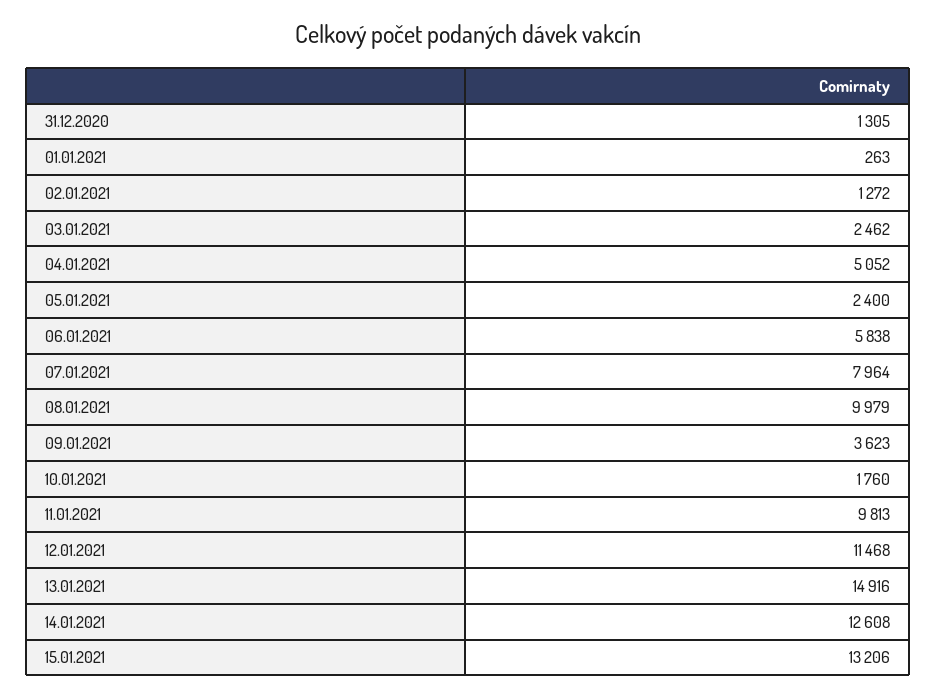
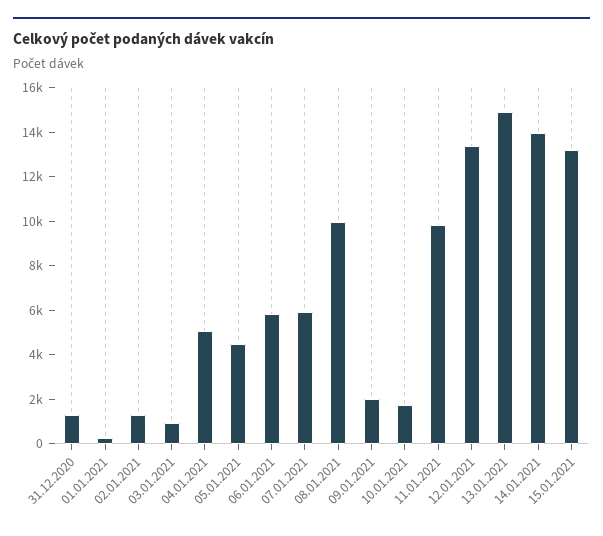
  {
    "31.12.2020": 1305,
    "01.01.2021": 263,
    "02.01.2021": 1272,
-   "03.01.2021": 2462,
+   "03.01.2021": 1000,
    "04.01.2021": 5052,
-   "05.01.2021": 2400,
+   "05.01.2021": 4500,
    "06.01.2021": 5838,
-   "07.01.2021": 7964,
+   "07.01.2021": 6000,
    "08.01.2021": 9979,
-   "09.01.2021": 3623,
+   "09.01.2021": 2000,
    "10.01.2021": 1760,
    "11.01.2021": 9813,
-   "12.01.2021": 11468,
+   "12.01.2021": 13500,
    "13.01.2021": 14916,
-   "14.01.2021": 12608,
+   "14.01.2021": 14000,
    "15.01.2021": 13206
  }

